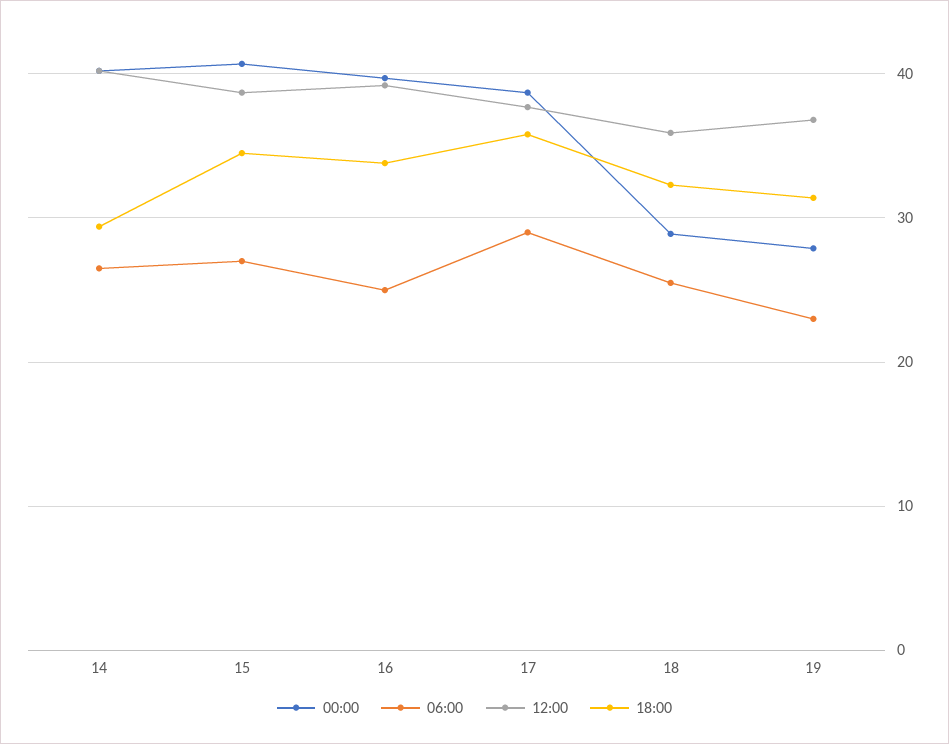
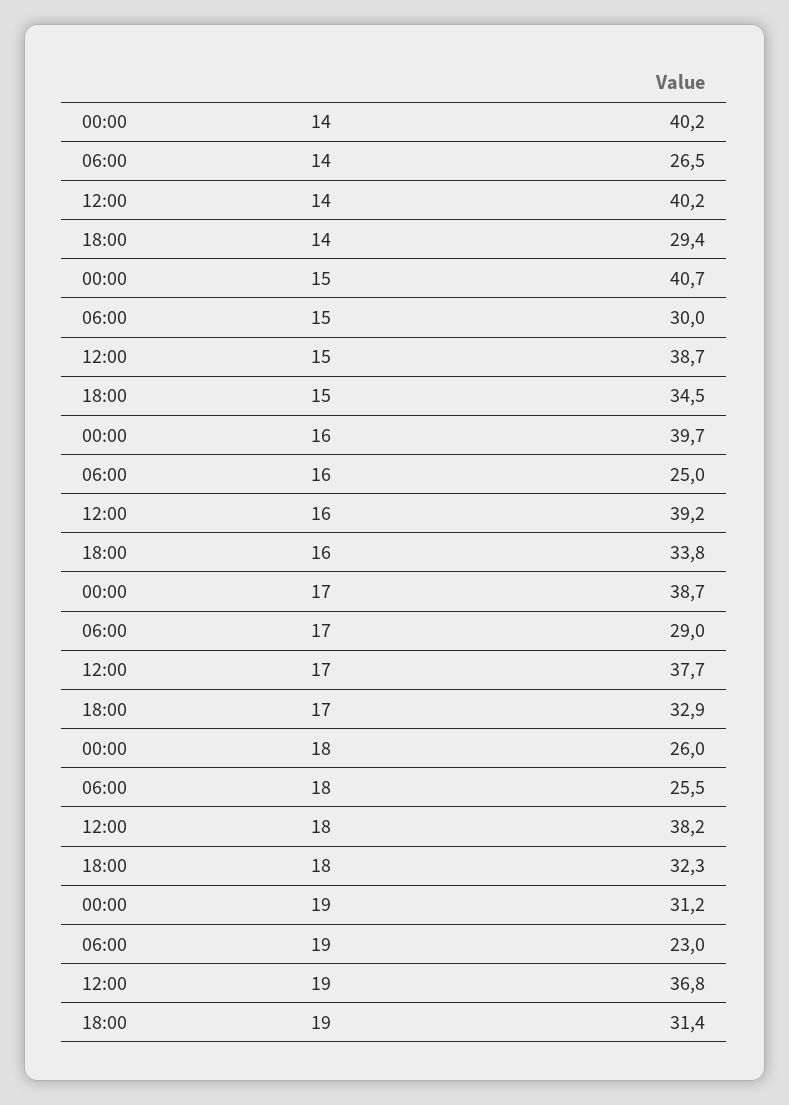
  {
    "00:00": {
      "14": 40.2,
      "15": 40.7,
      "16": 39.7,
      "17": 38.7,
-     "18": 29,
+     "18": 26,
-     "19": 28
+     "19": 31.2
    },
    "06:00": {
      "14": 26.5,
-     "15": 27,
+     "15": 30,
      "16": 25,
      "17": 29,
      "18": 25.5,
      "19": 23
    },
    "12:00": {
      "14": 40.2,
      "15": 38.7,
      "16": 39.2,
      "17": 37.7,
-     "18": 36,
+     "18": 38.2,
      "19": 36.8
    },
    "18:00": {
      "14": 29.4,
      "15": 34.5,
      "16": 33.8,
-     "17": 36,
+     "17": 32.9,
      "18": 32.3,
      "19": 31.4
    }
  }

